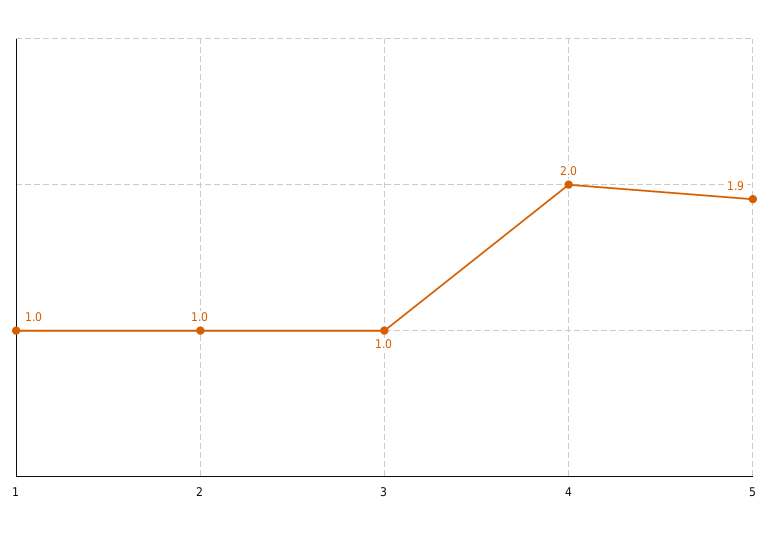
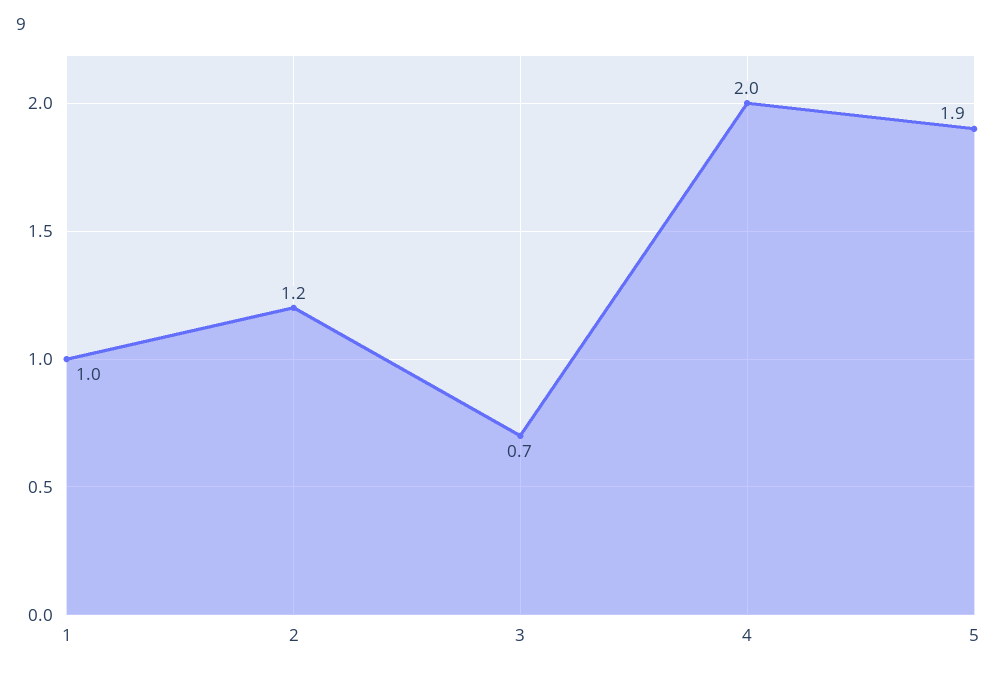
  {
    "1": 1,
-   "2": 1,
+   "2": 1.2,
-   "3": 1,
+   "3": 0.7,
    "4": 2,
    "5": 1.9
  }

